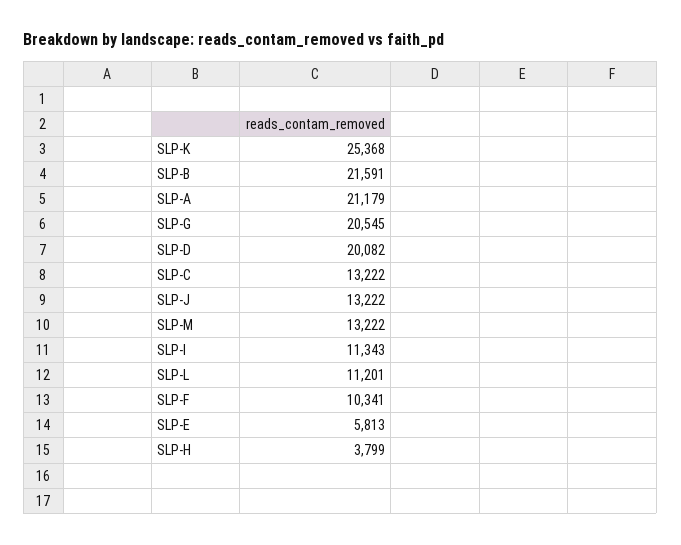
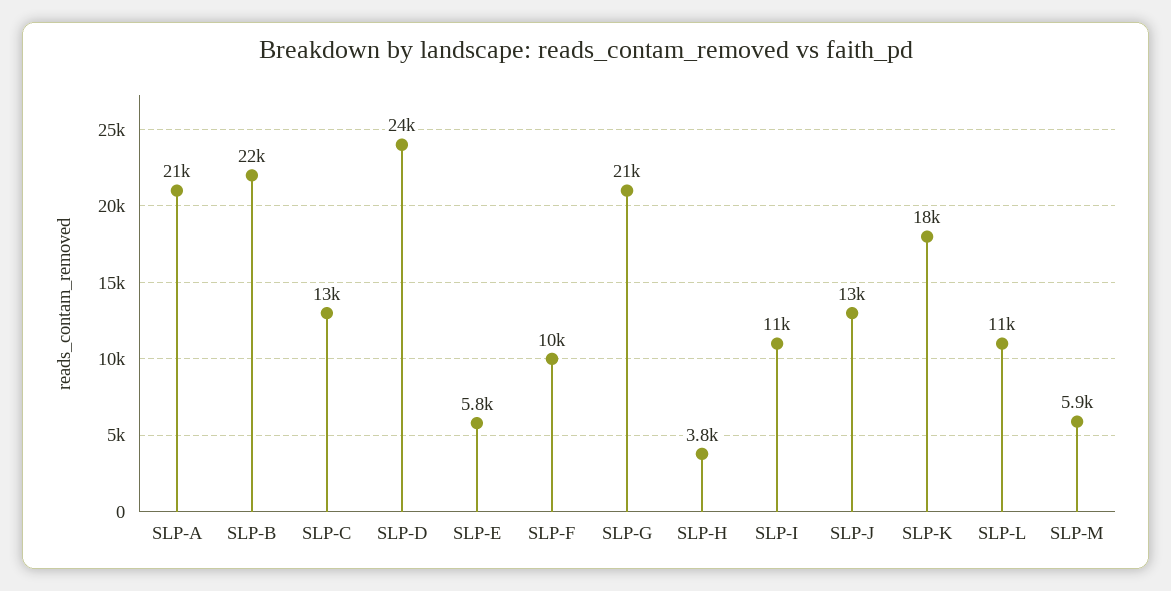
  {
-   "SLP-K": 25368,
+   "SLP-K": 18000,
    "SLP-B": 21591,
    "SLP-A": 21179,
    "SLP-G": 20545,
-   "SLP-D": 20082,
+   "SLP-D": 24000,
    "SLP-C": 13222,
    "SLP-J": 13222,
-   "SLP-M": 13222,
+   "SLP-M": 5900,
    "SLP-I": 11343,
    "SLP-L": 11201,
    "SLP-F": 10341,
    "SLP-E": 5813,
    "SLP-H": 3799
  }

